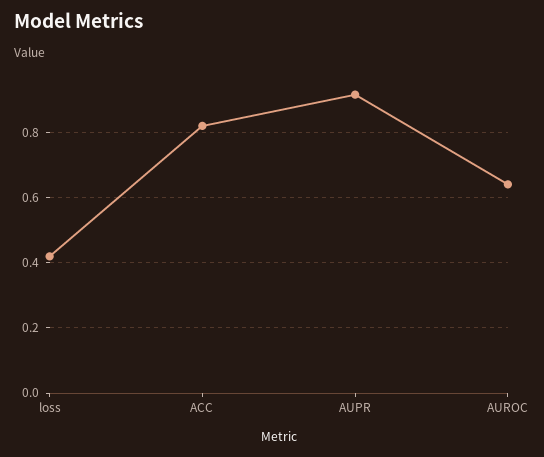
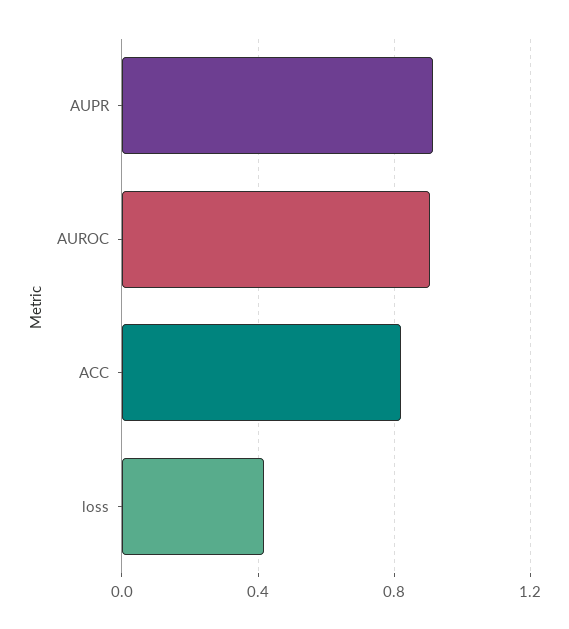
  {
    "loss": 0.42,
    "ACC": 0.82,
    "AUPR": 0.92,
-   "AUROC": 0.64
+   "AUROC": 0.9
  }

